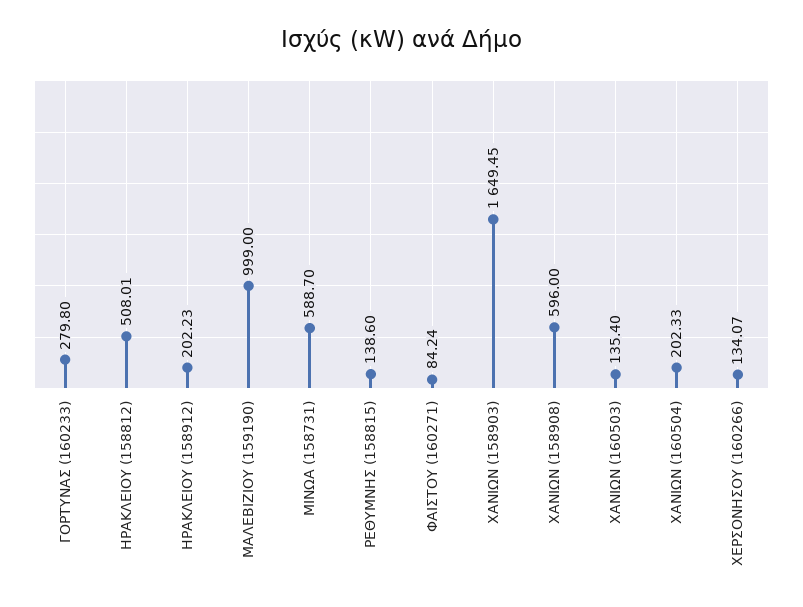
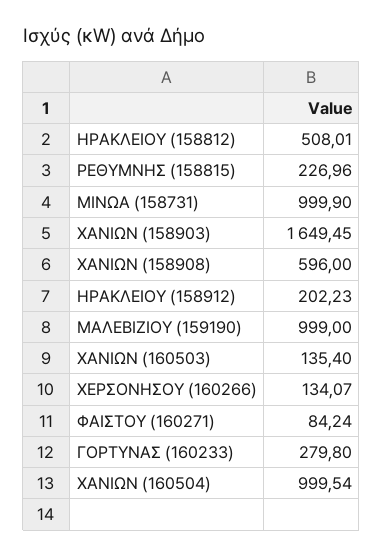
  {
    "ΓΟΡΤΥΝΑΣ (160233)": 279.8,
    "ΗΡΑΚΛΕΙΟΥ (158812)": 508.01,
    "ΗΡΑΚΛΕΙΟΥ (158912)": 202.23,
    "ΜΑΛΕΒΙΖΙΟΥ (159190)": 999,
-   "ΜΙΝΩΑ (158731)": 588.7,
+   "ΜΙΝΩΑ (158731)": 999.9,
-   "ΡΕΘΥΜΝΗΣ (158815)": 138.6,
+   "ΡΕΘΥΜΝΗΣ (158815)": 226.96,
    "ΦΑΙΣΤΟΥ (160271)": 84.24,
    "ΧΑΝΙΩΝ (158903)": 1649.45,
    "ΧΑΝΙΩΝ (158908)": 596,
    "ΧΑΝΙΩΝ (160503)": 135.4,
-   "ΧΑΝΙΩΝ (160504)": 202.33,
+   "ΧΑΝΙΩΝ (160504)": 999.54,
    "ΧΕΡΣΟΝΗΣΟΥ (160266)": 134.07
  }

